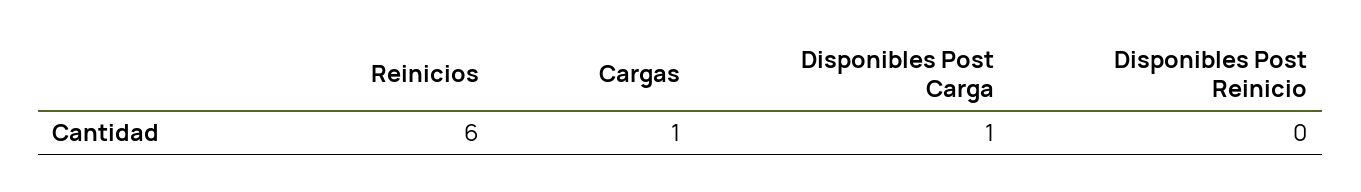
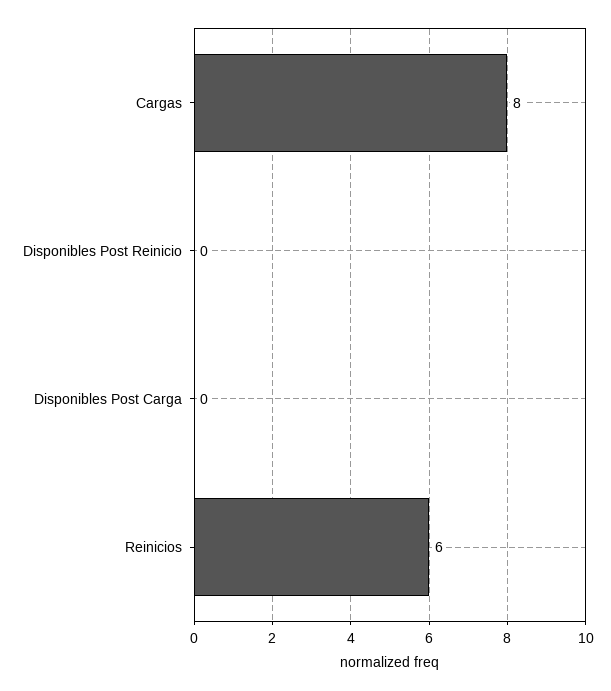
  {
    "Reinicios": 6,
-   "Cargas": 1,
+   "Cargas": 8,
-   "Disponibles Post Carga": 1,
+   "Disponibles Post Carga": 0,
    "Disponibles Post Reinicio": 0
  }

